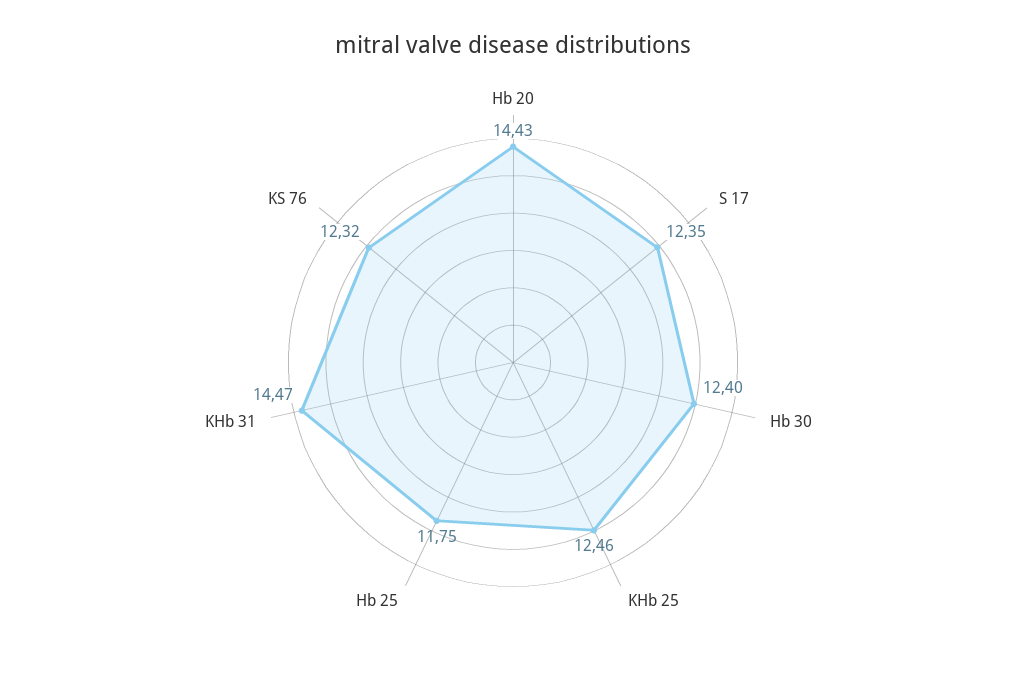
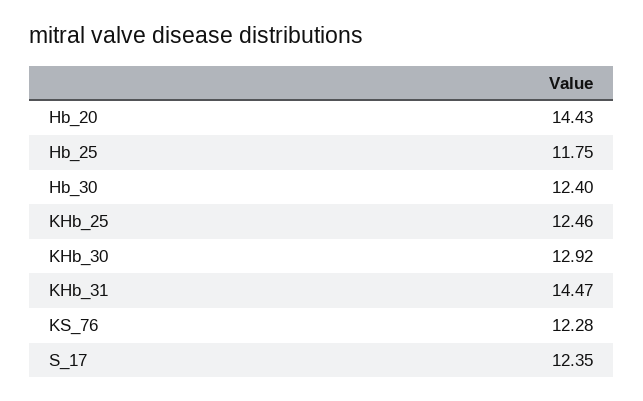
  {
    "Hb 20": 14.43,
    "S 17": 12.35,
    "Hb 30": 12.4,
    "KHb 25": 12.46,
    "Hb 25": 11.75,
    "KHb 31": 14.47,
-   "KS 76": 12.32
+   "KS 76": 12.28,
+   "KHb_30": 12.92
  }

